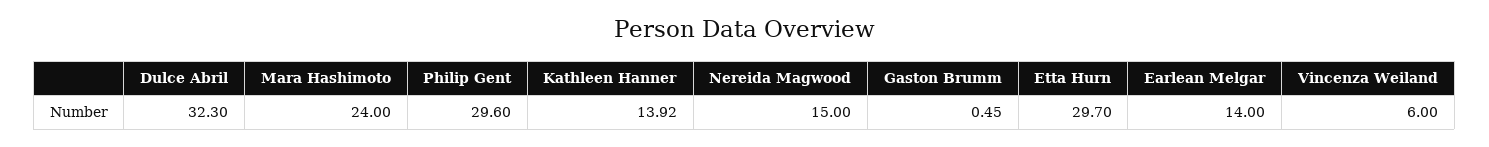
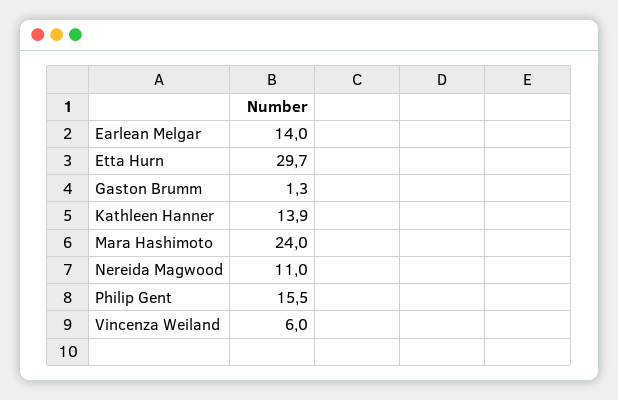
  {
-   "Dulce Abril": 32.3,
    "Mara Hashimoto": 24,
-   "Philip Gent": 29.6,
+   "Philip Gent": 15.5,
    "Kathleen Hanner": 13.92,
-   "Nereida Magwood": 15,
+   "Nereida Magwood": 11,
-   "Gaston Brumm": 0.45,
+   "Gaston Brumm": 1.3,
    "Etta Hurn": 29.7,
    "Earlean Melgar": 14,
    "Vincenza Weiland": 6
  }

